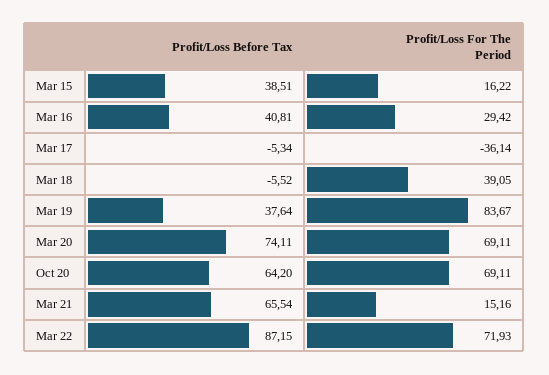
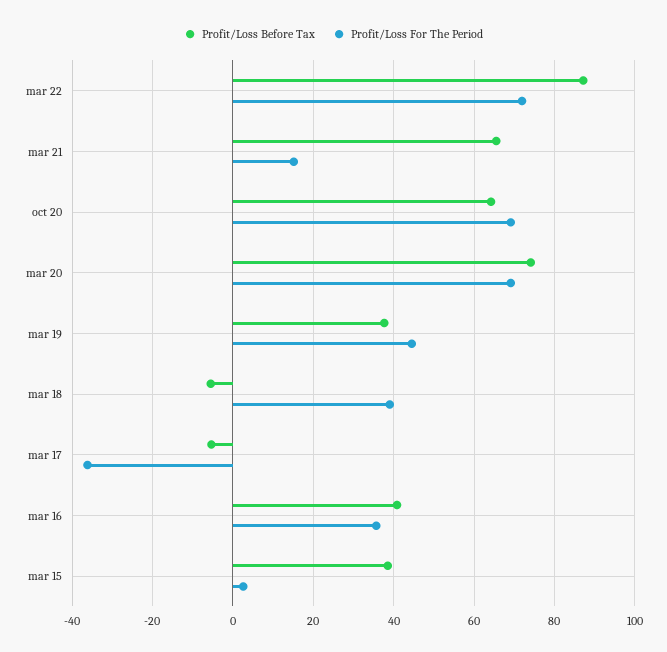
  {
    "Profit/Loss Before Tax": {
      "Mar 15": 38.51,
      "Mar 16": 40.81,
      "Mar 17": -5.34,
      "Mar 18": -5.52,
      "Mar 19": 37.64,
      "Mar 20": 74.11,
      "Oct 20": 64.2,
      "Mar 21": 65.54,
      "Mar 22": 87.15
    },
    "Profit/Loss For The Period": {
-     "Mar 15": 16.22,
+     "Mar 15": 2,
-     "Mar 16": 29.42,
+     "Mar 16": 36,
      "Mar 17": -36.14,
      "Mar 18": 39.05,
-     "Mar 19": 83.67,
+     "Mar 19": 44,
      "Mar 20": 69.11,
      "Oct 20": 69.11,
      "Mar 21": 15.16,
      "Mar 22": 71.93
    }
  }

